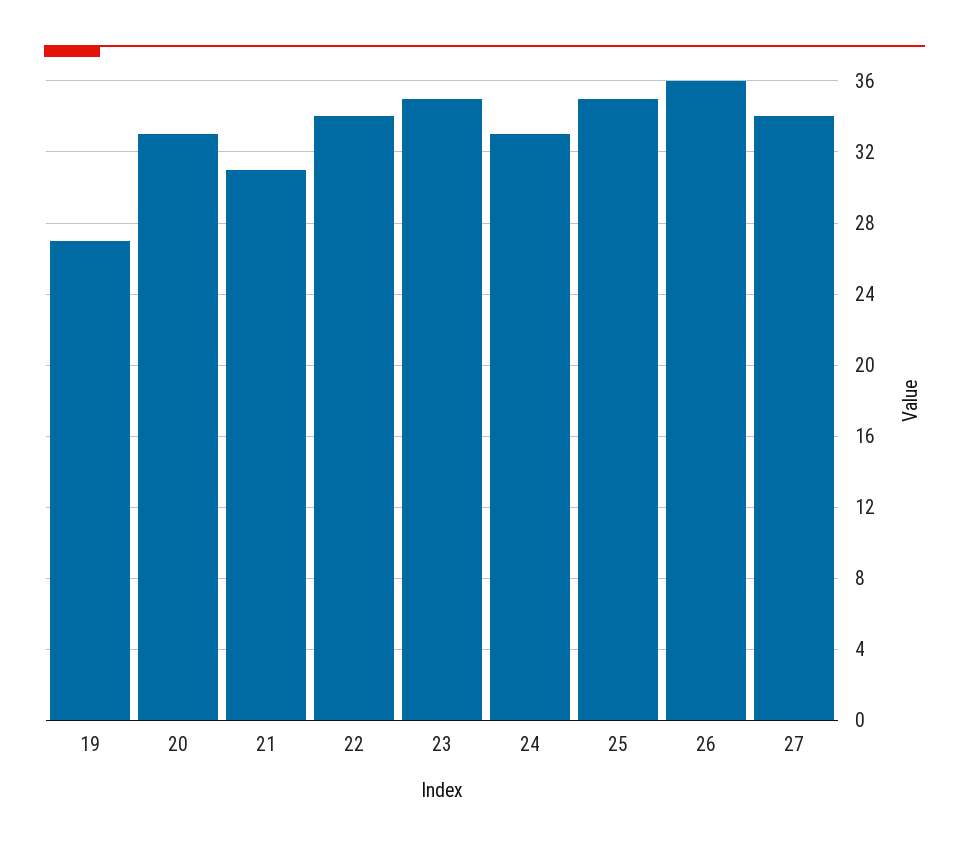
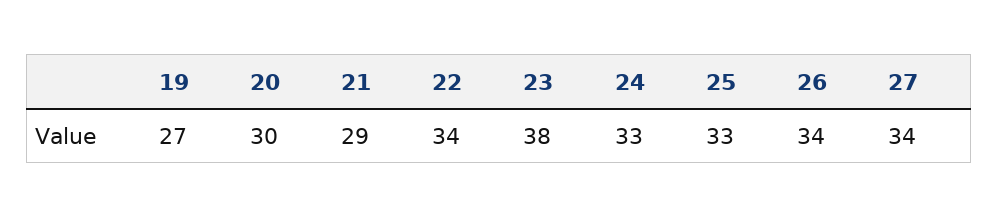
  {
    "19": 27,
-   "20": 33,
+   "20": 30,
-   "21": 31,
+   "21": 29,
    "22": 34,
-   "23": 35,
+   "23": 38,
    "24": 33,
-   "25": 35,
+   "25": 33,
-   "26": 36,
+   "26": 34,
    "27": 34
  }

